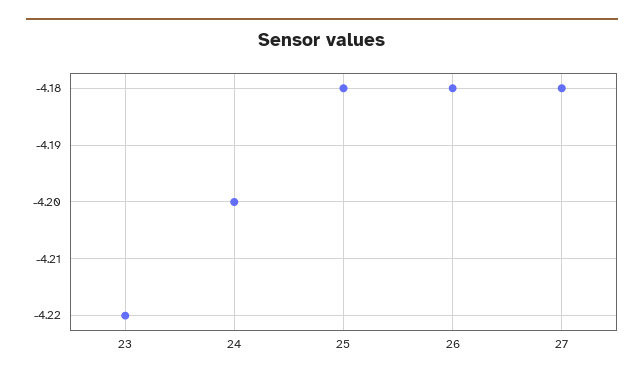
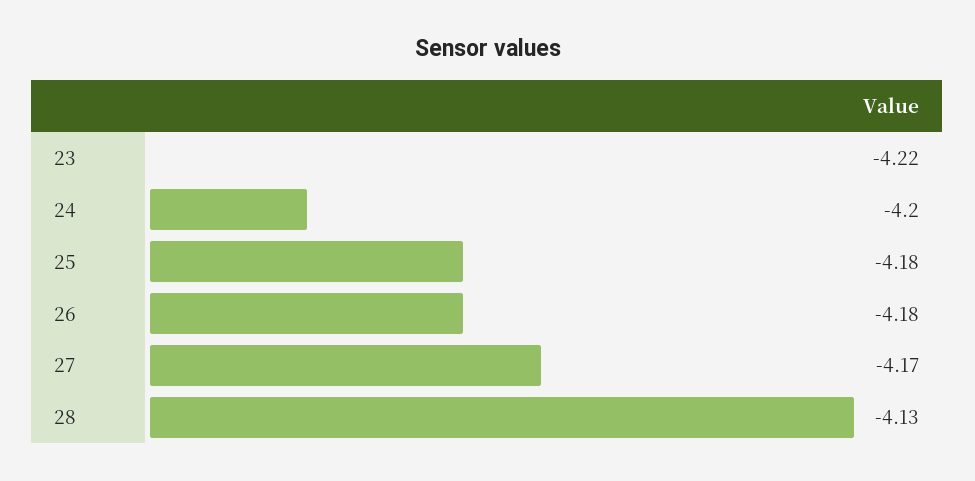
  {
    "23": -4.22,
    "24": -4.2,
    "25": -4.18,
    "26": -4.18,
-   "27": -4.18
+   "27": -4.17,
+   "28": -4.13
  }

